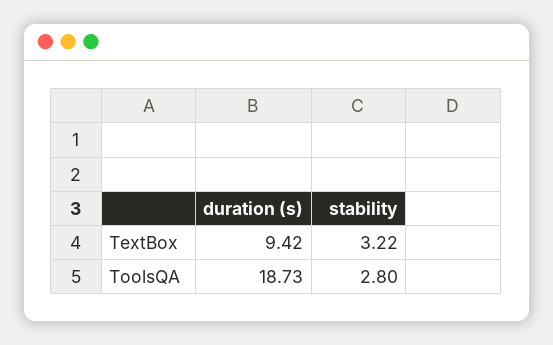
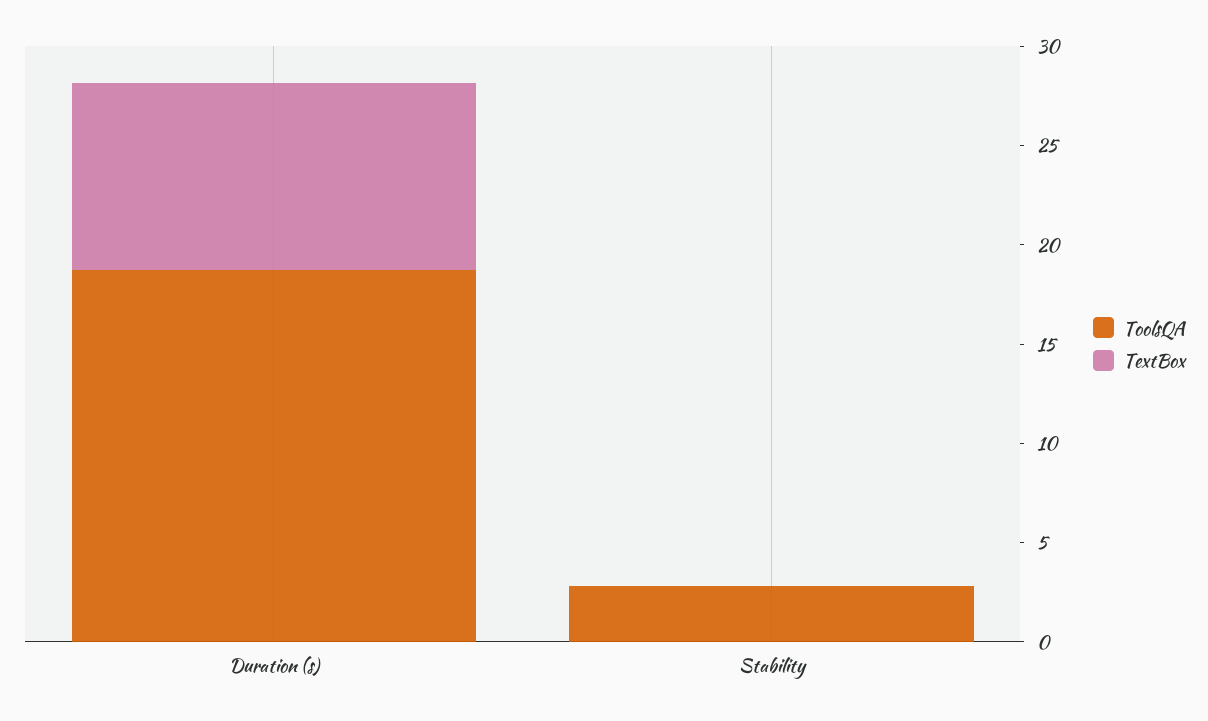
  {
    "TextBox": {
      "duration (s)": 9.42,
-     "stability": 3.22
+     "stability": 0
    },
    "ToolsQA": {
      "duration (s)": 18.73,
      "stability": 2.8
    }
  }

